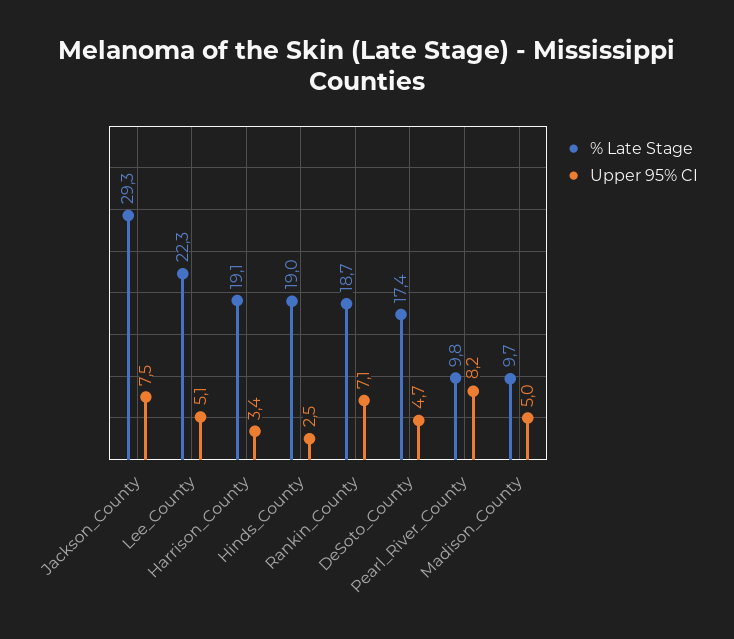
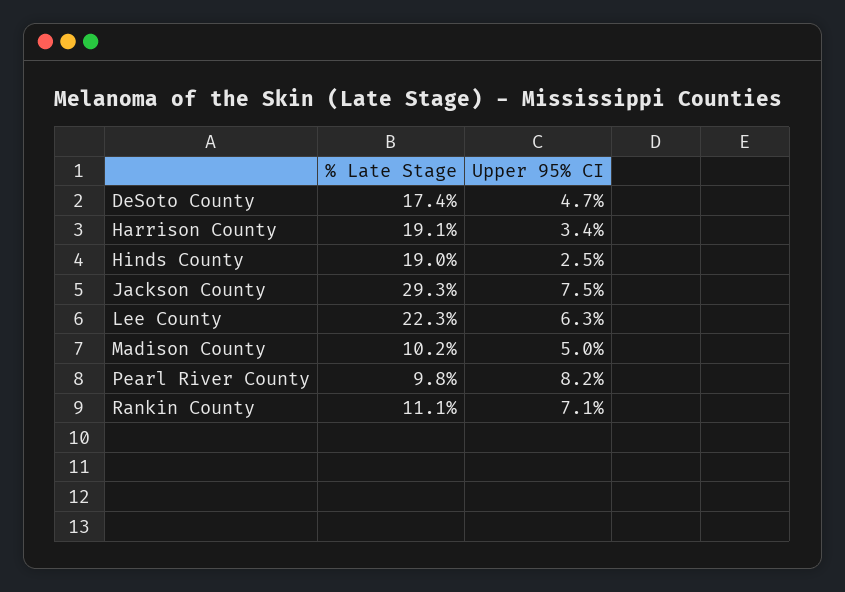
  {
    "% Late Stage": {
      "Jackson_County": 29.3,
      "Lee_County": 22.3,
      "Harrison_County": 19.1,
      "Hinds_County": 19,
-     "Rankin_County": 18.7,
+     "Rankin_County": 11.1,
      "DeSoto_County": 17.4,
      "Pearl_River_County": 9.8,
-     "Madison_County": 9.7
+     "Madison_County": 10.2
    },
    "Upper 95% CI": {
      "Jackson_County": 7.5,
-     "Lee_County": 5.1,
+     "Lee_County": 6.3,
      "Harrison_County": 3.4,
      "Hinds_County": 2.5,
      "Rankin_County": 7.1,
      "DeSoto_County": 4.7,
      "Pearl_River_County": 8.2,
      "Madison_County": 5
    }
  }

